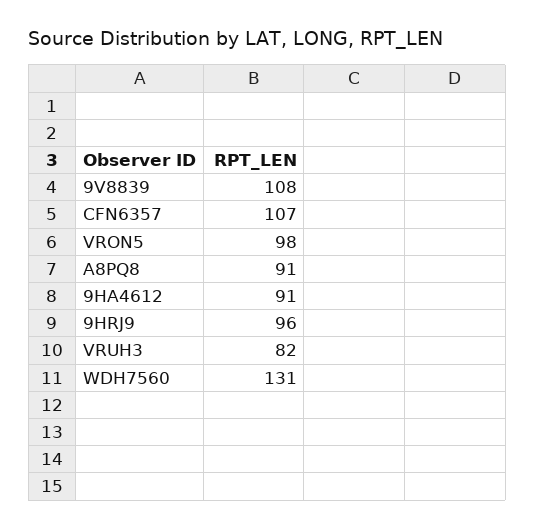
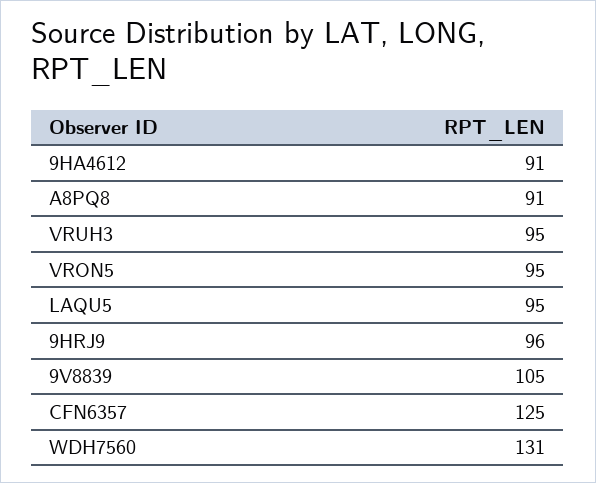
  {
-   "9V8839": 108,
+   "9V8839": 105,
-   "CFN6357": 107,
+   "CFN6357": 125,
-   "VRON5": 98,
+   "VRON5": 95,
    "A8PQ8": 91,
    "9HA4612": 91,
    "9HRJ9": 96,
-   "VRUH3": 82,
+   "VRUH3": 95,
-   "WDH7560": 131
+   "WDH7560": 131,
+   "LAQU5": 95
  }

